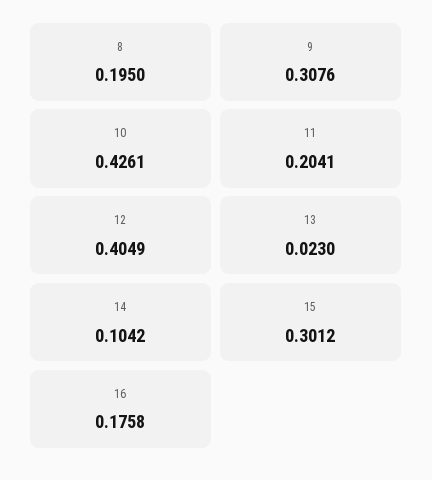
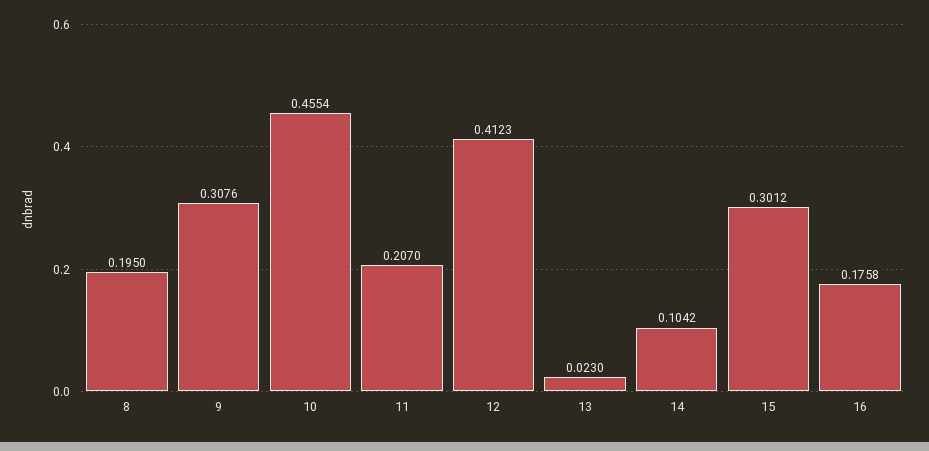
  {
    "8": 0.195,
    "9": 0.3076,
-   "10": 0.4261,
+   "10": 0.4554,
-   "11": 0.2041,
+   "11": 0.207,
-   "12": 0.4049,
+   "12": 0.4123,
    "13": 0.023,
    "14": 0.1042,
    "15": 0.3012,
    "16": 0.1758
  }

